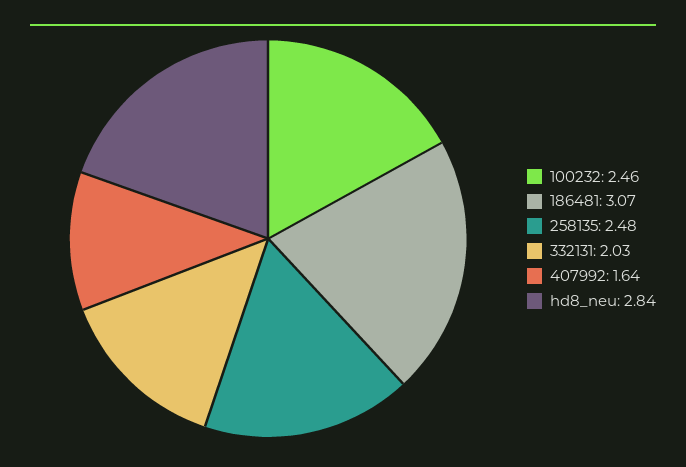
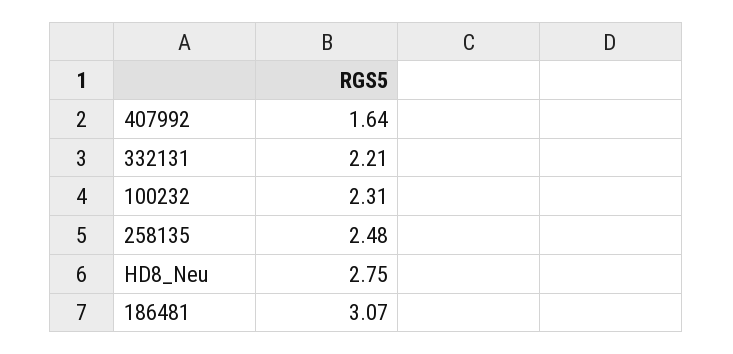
  {
-   "100232": 2.46,
+   "100232": 2.31,
    "186481": 3.07,
    "258135": 2.48,
-   "332131": 2.03,
+   "332131": 2.21,
    "407992": 1.64,
-   "hd8_neu": 2.84
+   "hd8_neu": 2.75
  }

